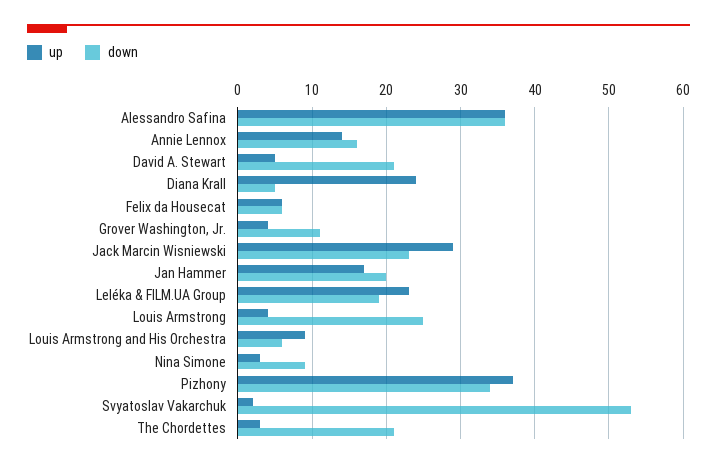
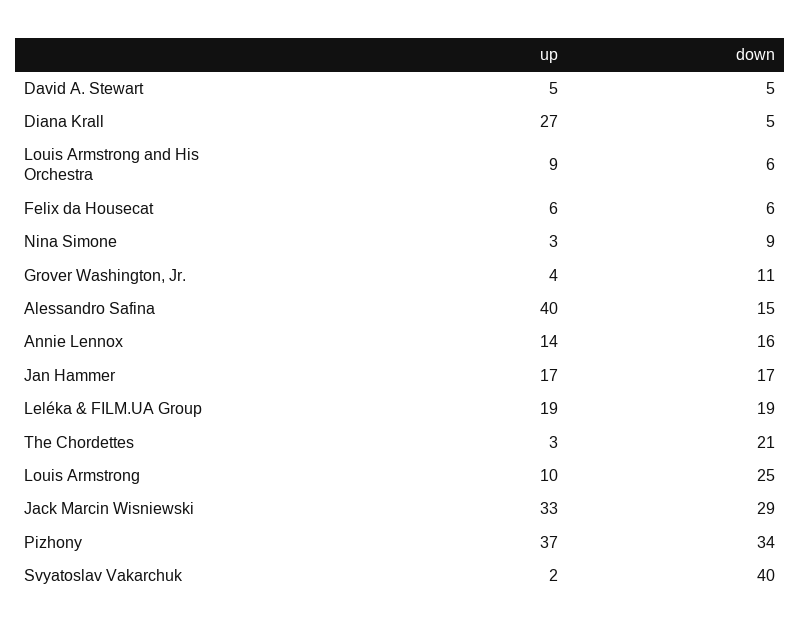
  {
    "up": {
-     "Alessandro Safina": 36,
+     "Alessandro Safina": 40,
      "Annie Lennox": 14,
      "David A. Stewart": 5,
-     "Diana Krall": 24,
+     "Diana Krall": 27,
      "Felix da Housecat": 6,
      "Grover Washington, Jr.": 4,
-     "Jack Marcin Wisniewski": 29,
+     "Jack Marcin Wisniewski": 33,
      "Jan Hammer": 17,
-     "Leléka & FILM.UA Group": 23,
+     "Leléka & FILM.UA Group": 19,
-     "Louis Armstrong": 4,
+     "Louis Armstrong": 10,
      "Louis Armstrong and His Orchestra": 9,
      "Nina Simone": 3,
      "Pizhony": 37,
      "Svyatoslav Vakarchuk": 2,
      "The Chordettes": 3
    },
    "down": {
-     "Alessandro Safina": 36,
+     "Alessandro Safina": 15,
      "Annie Lennox": 16,
-     "David A. Stewart": 21,
+     "David A. Stewart": 5,
      "Diana Krall": 5,
      "Felix da Housecat": 6,
      "Grover Washington, Jr.": 11,
-     "Jack Marcin Wisniewski": 23,
+     "Jack Marcin Wisniewski": 29,
-     "Jan Hammer": 20,
+     "Jan Hammer": 17,
      "Leléka & FILM.UA Group": 19,
      "Louis Armstrong": 25,
      "Louis Armstrong and His Orchestra": 6,
      "Nina Simone": 9,
      "Pizhony": 34,
-     "Svyatoslav Vakarchuk": 53,
+     "Svyatoslav Vakarchuk": 40,
      "The Chordettes": 21
    }
  }

